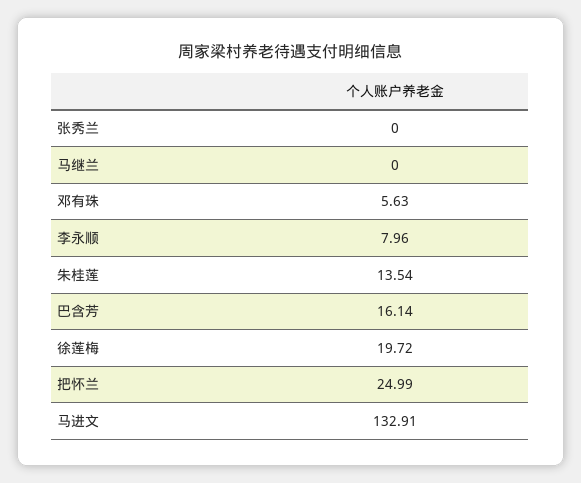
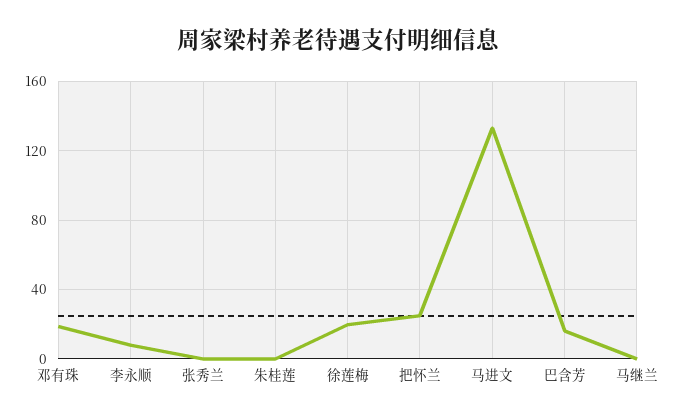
  {
    "张秀兰": 0,
    "马继兰": 0,
-   "邓有珠": 5.63,
+   "邓有珠": 20,
    "李永顺": 7.96,
-   "朱桂莲": 13.54,
+   "朱桂莲": 0,
    "巴含芳": 16.14,
    "徐莲梅": 19.72,
    "把怀兰": 24.99,
    "马进文": 132.91
  }

